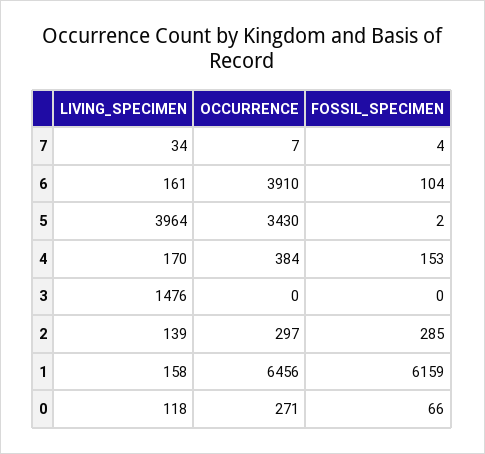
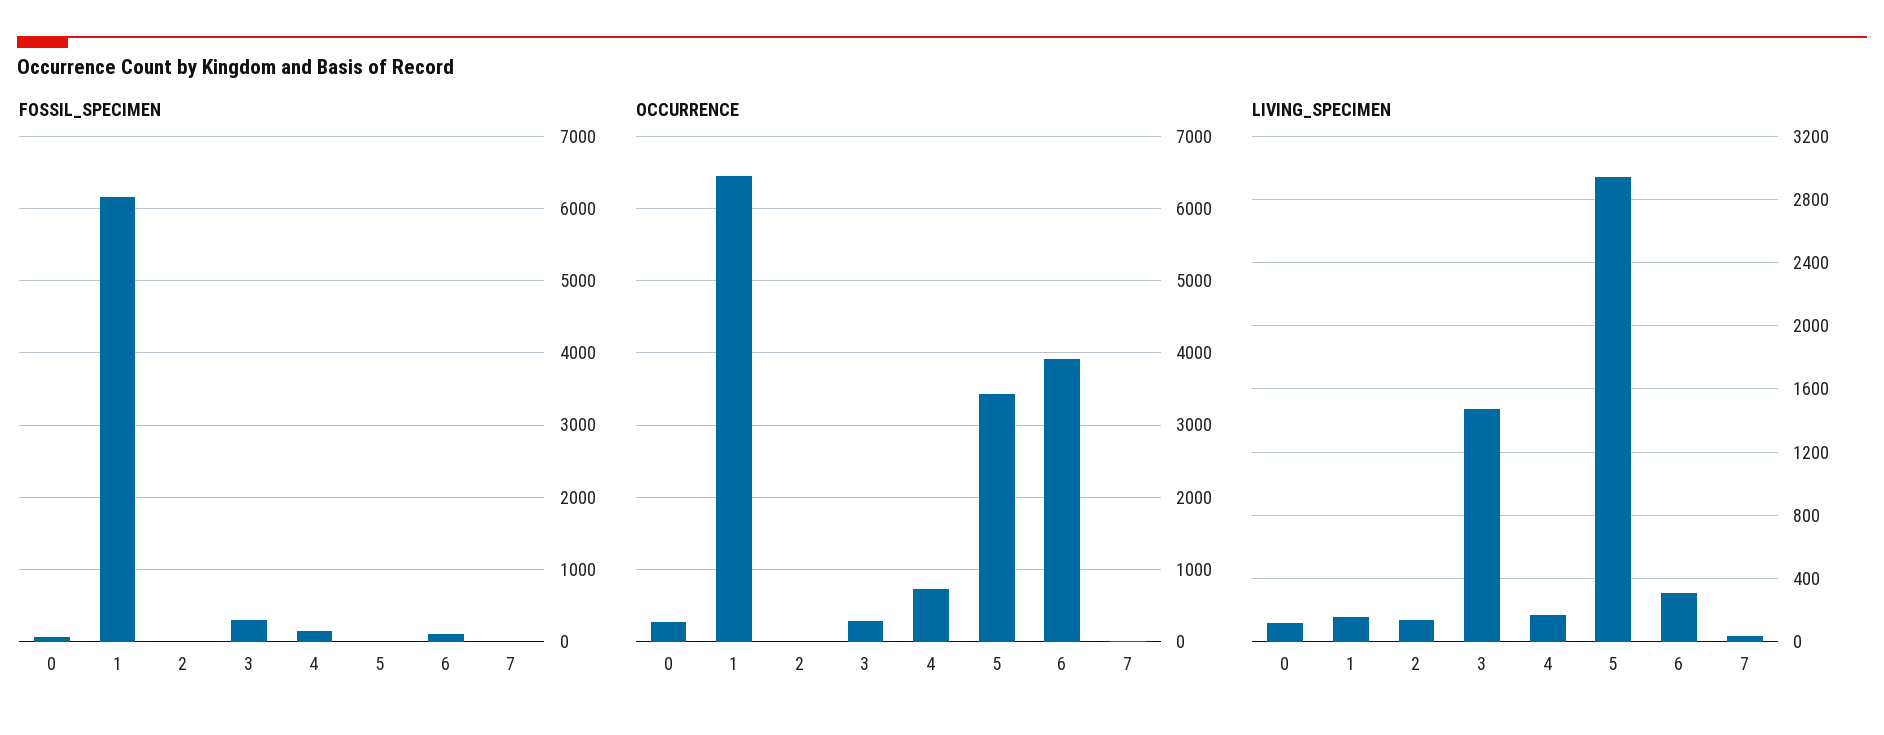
  {
    "LIVING_SPECIMEN": {
      "7": 34,
-     "6": 161,
+     "6": 300,
-     "5": 3964,
+     "5": 2950,
      "4": 170,
      "3": 1476,
      "2": 139,
      "1": 158,
      "0": 118
    },
    "OCCURRENCE": {
      "7": 7,
      "6": 3910,
      "5": 3430,
-     "4": 384,
+     "4": 700,
-     "3": 0,
+     "3": 300,
-     "2": 297,
+     "2": 0,
      "1": 6456,
      "0": 271
    },
    "FOSSIL_SPECIMEN": {
      "7": 4,
      "6": 104,
      "5": 2,
      "4": 153,
-     "3": 0,
+     "3": 300,
-     "2": 285,
+     "2": 0,
      "1": 6159,
      "0": 66
    }
  }

